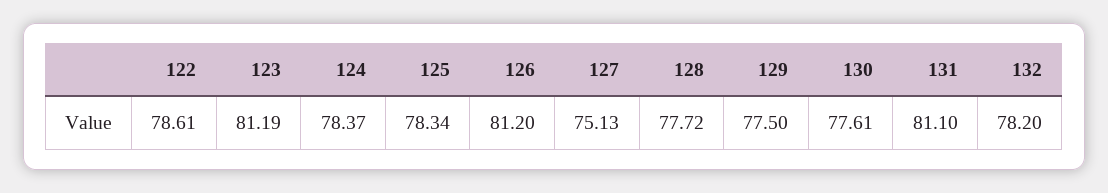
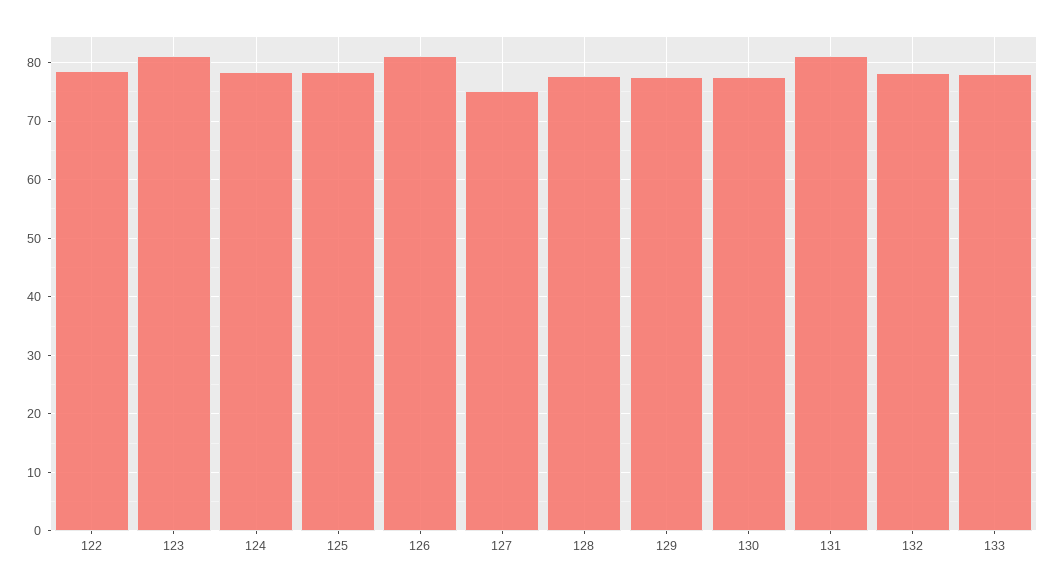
  {
    "122": 78.61,
    "123": 81.19,
    "124": 78.37,
    "125": 78.34,
    "126": 81.2,
    "127": 75.13,
    "128": 77.72,
    "129": 77.5,
    "130": 77.61,
    "131": 81.1,
-   "132": 78.2
+   "132": 78.2,
+   "133": 78
  }

